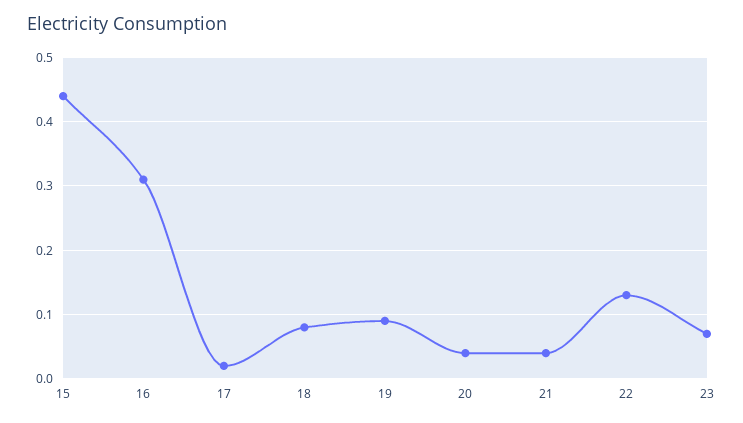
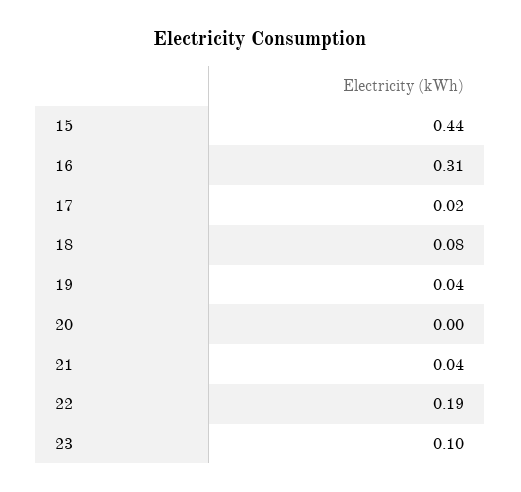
  {
    "15": 0.44,
    "16": 0.31,
    "17": 0.02,
    "18": 0.08,
-   "19": 0.09,
+   "19": 0.04,
-   "20": 0.04,
+   "20": 0,
    "21": 0.04,
-   "22": 0.13,
+   "22": 0.19,
-   "23": 0.07
+   "23": 0.1
  }

